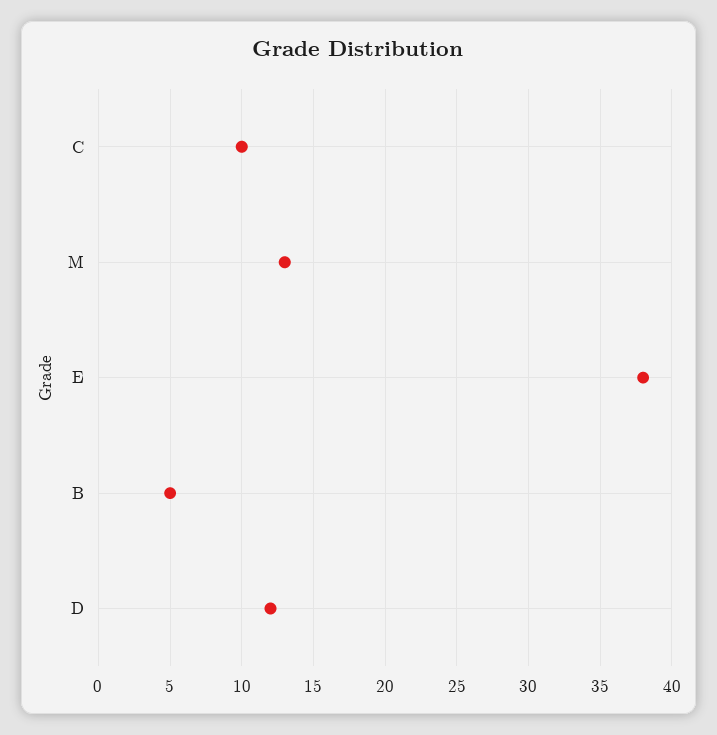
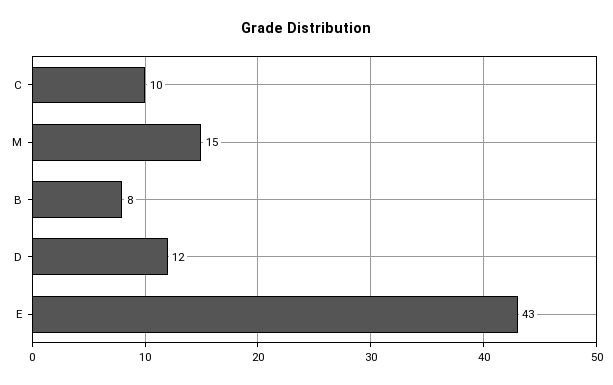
  {
    "C": 10,
-   "M": 13,
+   "M": 15,
-   "E": 38,
+   "E": 43,
-   "B": 5,
+   "B": 8,
    "D": 12
  }

